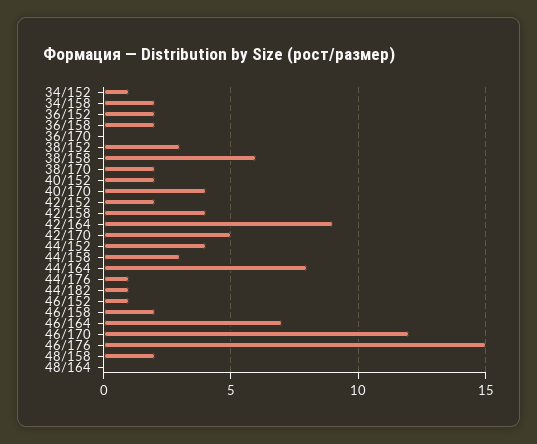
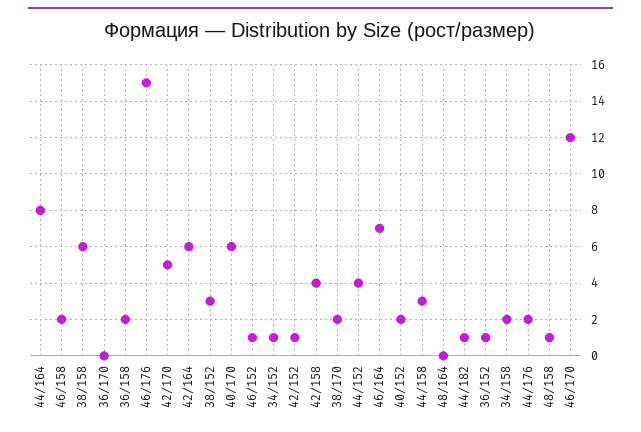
  {
    "34/152": 1,
    "34/158": 2,
-   "36/152": 2,
+   "36/152": 1,
    "36/158": 2,
    "36/170": 0,
    "38/152": 3,
    "38/158": 6,
    "38/170": 2,
    "40/152": 2,
-   "40/170": 4,
+   "40/170": 6,
-   "42/152": 2,
+   "42/152": 1,
    "42/158": 4,
-   "42/164": 9,
+   "42/164": 6,
    "42/170": 5,
    "44/152": 4,
    "44/158": 3,
    "44/164": 8,
-   "44/176": 1,
+   "44/176": 2,
    "44/182": 1,
    "46/152": 1,
    "46/158": 2,
    "46/164": 7,
    "46/170": 12,
    "46/176": 15,
-   "48/158": 2,
+   "48/158": 1,
    "48/164": 0
  }

